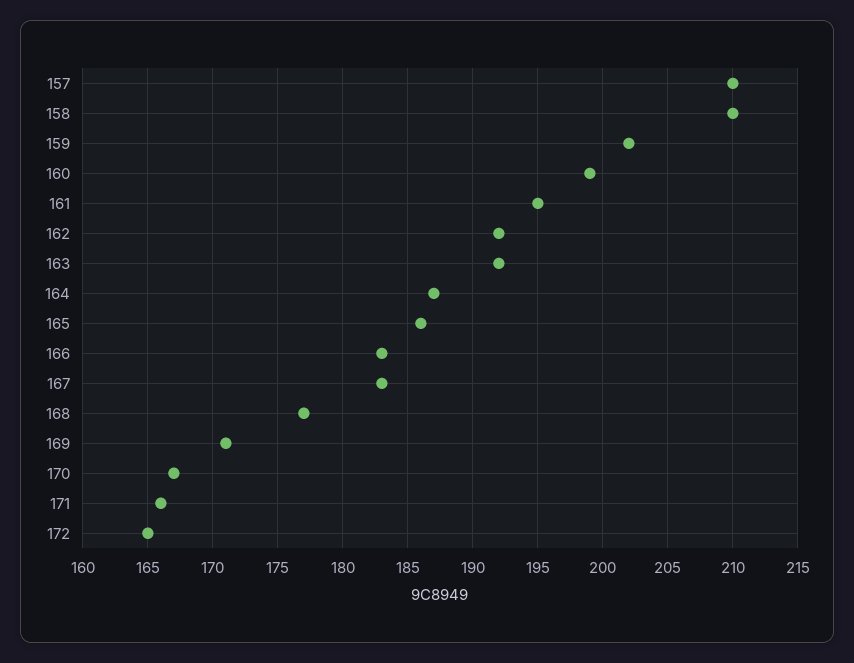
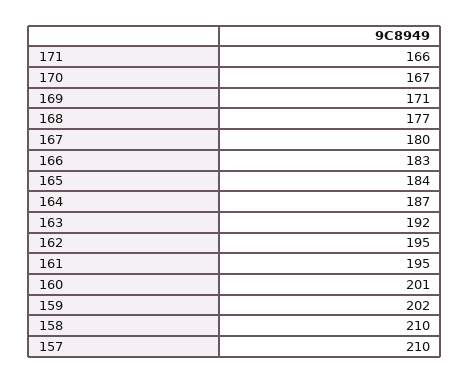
  {
    "157": 210,
    "158": 210,
    "159": 202,
-   "160": 199,
+   "160": 201,
    "161": 195,
-   "162": 192,
+   "162": 195,
    "163": 192,
    "164": 187,
-   "165": 186,
+   "165": 184,
    "166": 183,
-   "167": 183,
+   "167": 180,
    "168": 177,
    "169": 171,
    "170": 167,
-   "171": 166,
+   "171": 166
-   "172": 165
  }

